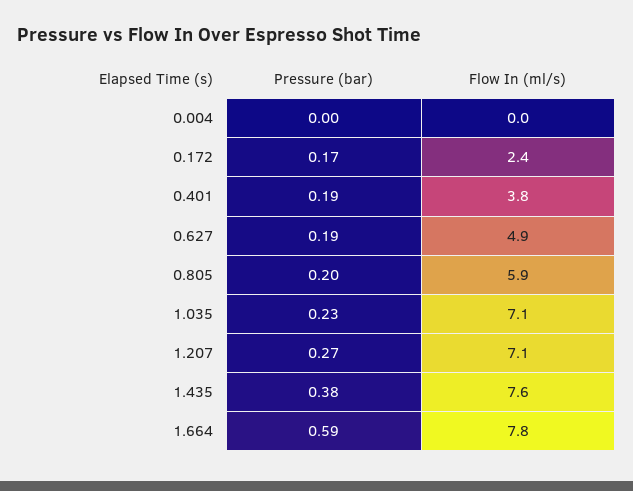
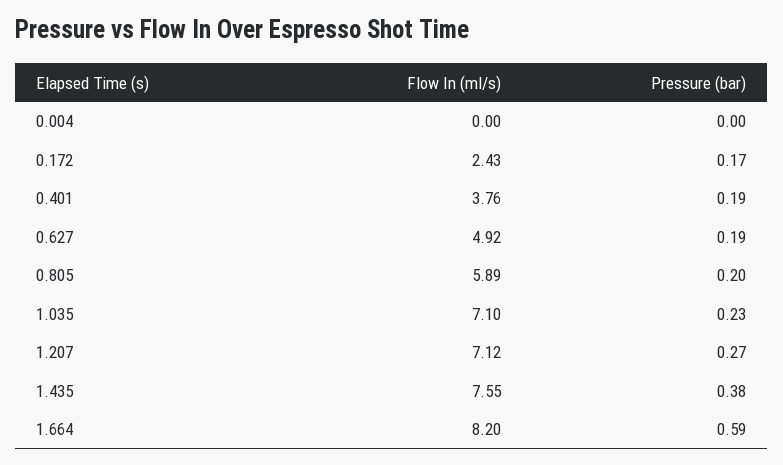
  {
    "Pressure (bar)": {
      "0.004": 0,
      "0.172": 0.17,
      "0.401": 0.19,
      "0.627": 0.19,
      "0.805": 0.2,
      "1.035": 0.23,
      "1.207": 0.27,
      "1.435": 0.38,
      "1.664": 0.59
    },
    "Flow In (ml/s)": {
      "0.004": 0,
      "0.172": 2.43,
      "0.401": 3.76,
      "0.627": 4.92,
      "0.805": 5.89,
      "1.035": 7.1,
      "1.207": 7.12,
      "1.435": 7.55,
-     "1.664": 7.8
+     "1.664": 8.2
    }
  }

